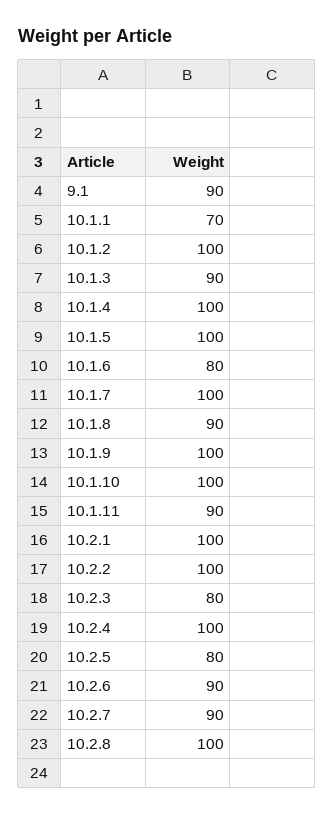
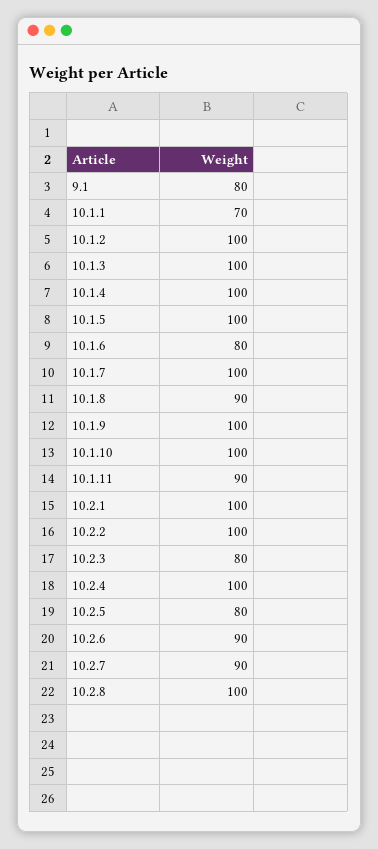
  {
-   "9.1": 90,
+   "9.1": 80,
    "10.1.1": 70,
    "10.1.2": 100,
-   "10.1.3": 90,
+   "10.1.3": 100,
    "10.1.4": 100,
    "10.1.5": 100,
    "10.1.6": 80,
    "10.1.7": 100,
    "10.1.8": 90,
    "10.1.9": 100,
    "10.1.10": 100,
    "10.1.11": 90,
    "10.2.1": 100,
    "10.2.2": 100,
    "10.2.3": 80,
    "10.2.4": 100,
    "10.2.5": 80,
    "10.2.6": 90,
    "10.2.7": 90,
    "10.2.8": 100
  }

